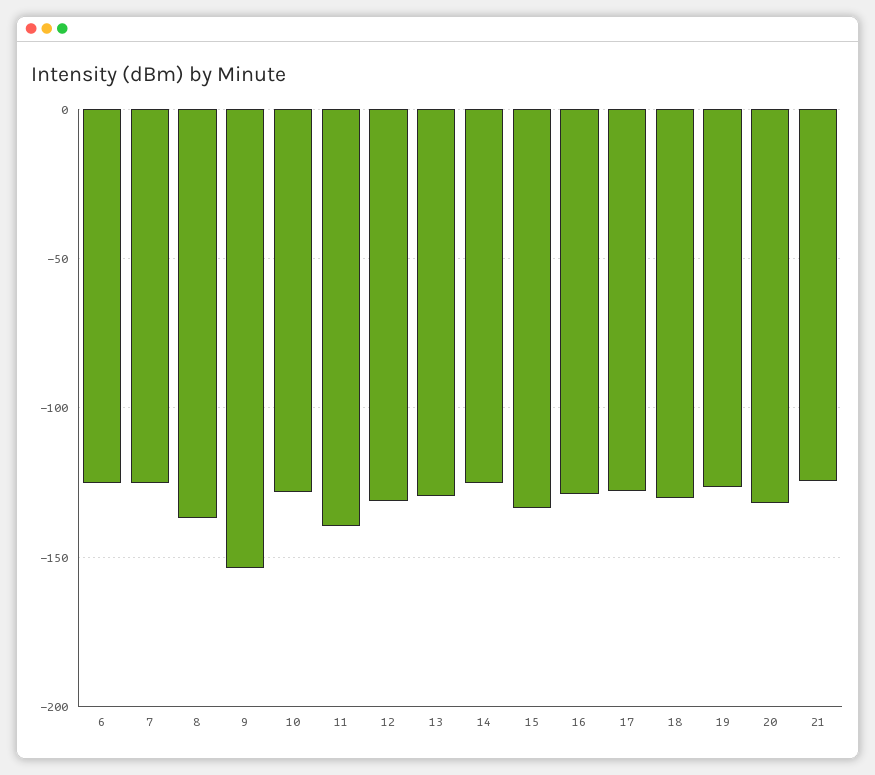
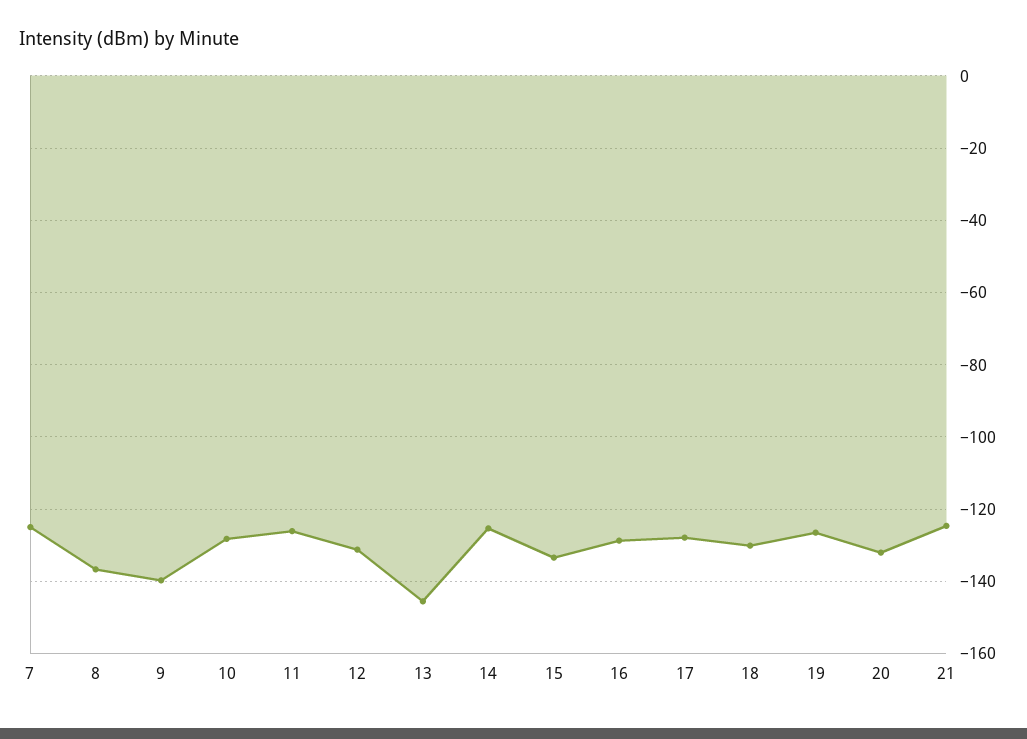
  {
-   "6": -125,
    "7": -126,
    "8": -136,
-   "9": -155,
+   "9": -140,
    "10": -128,
-   "11": -140,
+   "11": -126,
    "12": -132,
-   "13": -130,
+   "13": -146,
    "14": -126,
    "15": -134,
    "16": -128,
    "17": -128,
    "18": -130,
    "19": -126,
    "20": -132,
    "21": -124
  }

